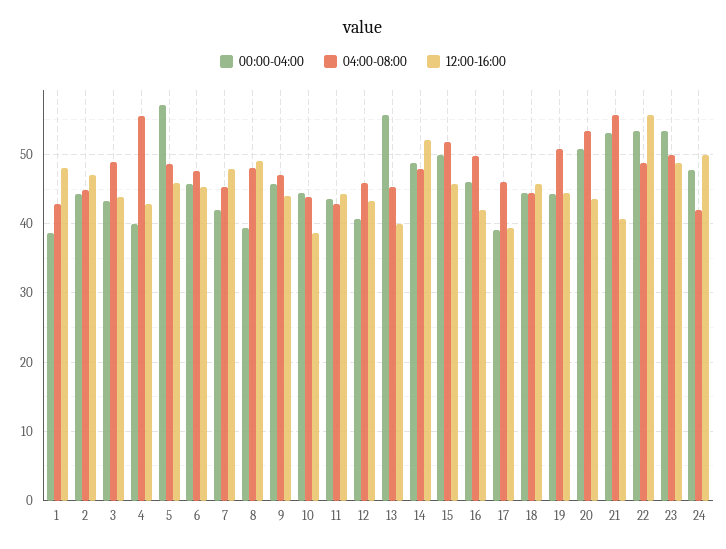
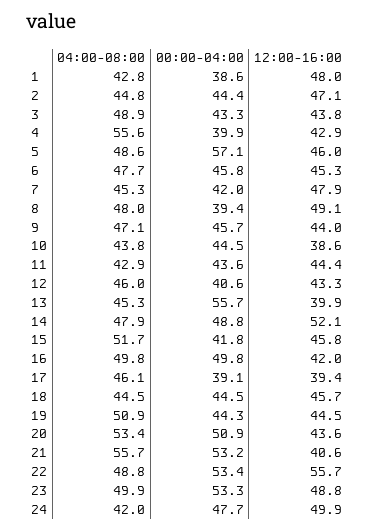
  {
    "00:00-04:00": {
      "1": 38.6,
      "2": 44.4,
      "3": 43.3,
      "4": 39.9,
      "5": 57.1,
      "6": 45.8,
      "7": 42,
      "8": 39.4,
      "9": 45.7,
      "10": 44.5,
      "11": 43.6,
      "12": 40.6,
      "13": 55.7,
      "14": 48.8,
-     "15": 50,
+     "15": 41.8,
-     "16": 46,
+     "16": 49.8,
      "17": 39.1,
      "18": 44.5,
      "19": 44.3,
      "20": 50.9,
      "21": 53.2,
      "22": 53.4,
      "23": 53.3,
      "24": 47.7
    },
    "04:00-08:00": {
      "1": 42.8,
      "2": 44.8,
      "3": 48.9,
      "4": 55.6,
      "5": 48.6,
      "6": 47.7,
      "7": 45.3,
      "8": 48,
      "9": 47.1,
      "10": 43.8,
      "11": 42.9,
      "12": 46,
      "13": 45.3,
      "14": 47.9,
      "15": 51.7,
      "16": 49.8,
      "17": 46.1,
      "18": 44.5,
      "19": 50.9,
      "20": 53.4,
      "21": 55.7,
      "22": 48.8,
      "23": 49.9,
      "24": 42
    },
    "12:00-16:00": {
      "1": 48,
      "2": 47.1,
      "3": 43.8,
      "4": 42.9,
      "5": 46,
      "6": 45.3,
      "7": 47.9,
      "8": 49.1,
      "9": 44,
      "10": 38.6,
      "11": 44.4,
      "12": 43.3,
      "13": 39.9,
      "14": 52.1,
      "15": 45.8,
      "16": 42,
      "17": 39.4,
      "18": 45.7,
      "19": 44.5,
      "20": 43.6,
      "21": 40.6,
      "22": 55.7,
      "23": 48.8,
      "24": 49.9
    }
  }

